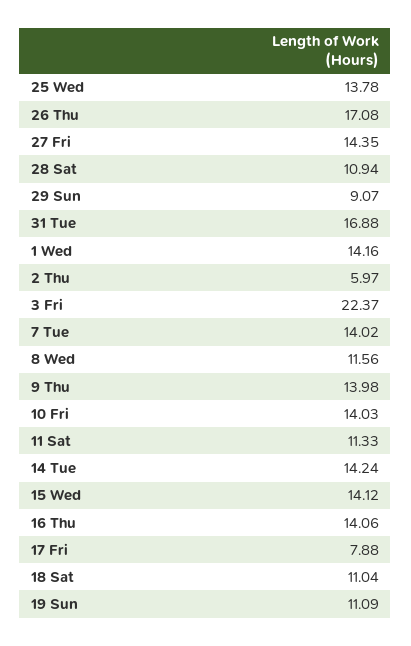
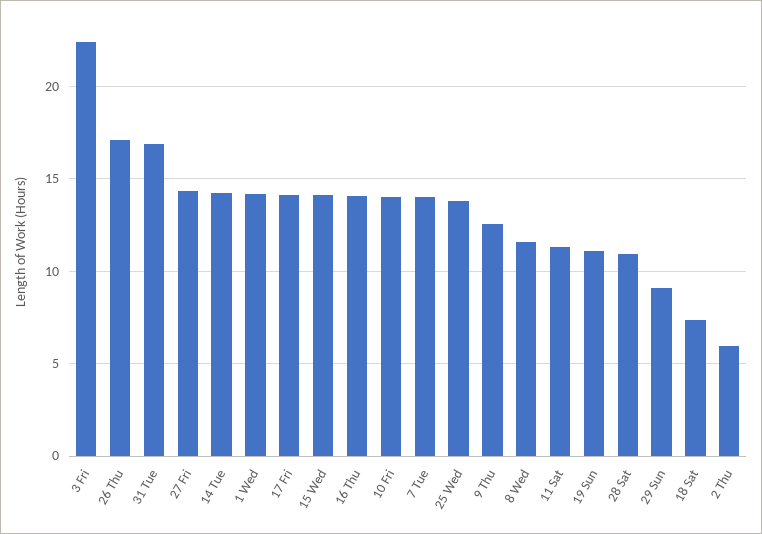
  {
    "25 Wed": 13.78,
    "26 Thu": 17.08,
    "27 Fri": 14.35,
    "28 Sat": 10.94,
    "29 Sun": 9.07,
    "31 Tue": 16.88,
    "1 Wed": 14.16,
    "2 Thu": 5.97,
    "3 Fri": 22.37,
    "7 Tue": 14.02,
    "8 Wed": 11.56,
-   "9 Thu": 13.98,
+   "9 Thu": 12.5,
    "10 Fri": 14.03,
    "11 Sat": 11.33,
    "14 Tue": 14.24,
    "15 Wed": 14.12,
    "16 Thu": 14.06,
-   "17 Fri": 7.88,
+   "17 Fri": 14,
-   "18 Sat": 11.04,
+   "18 Sat": 7.5,
    "19 Sun": 11.09
  }

